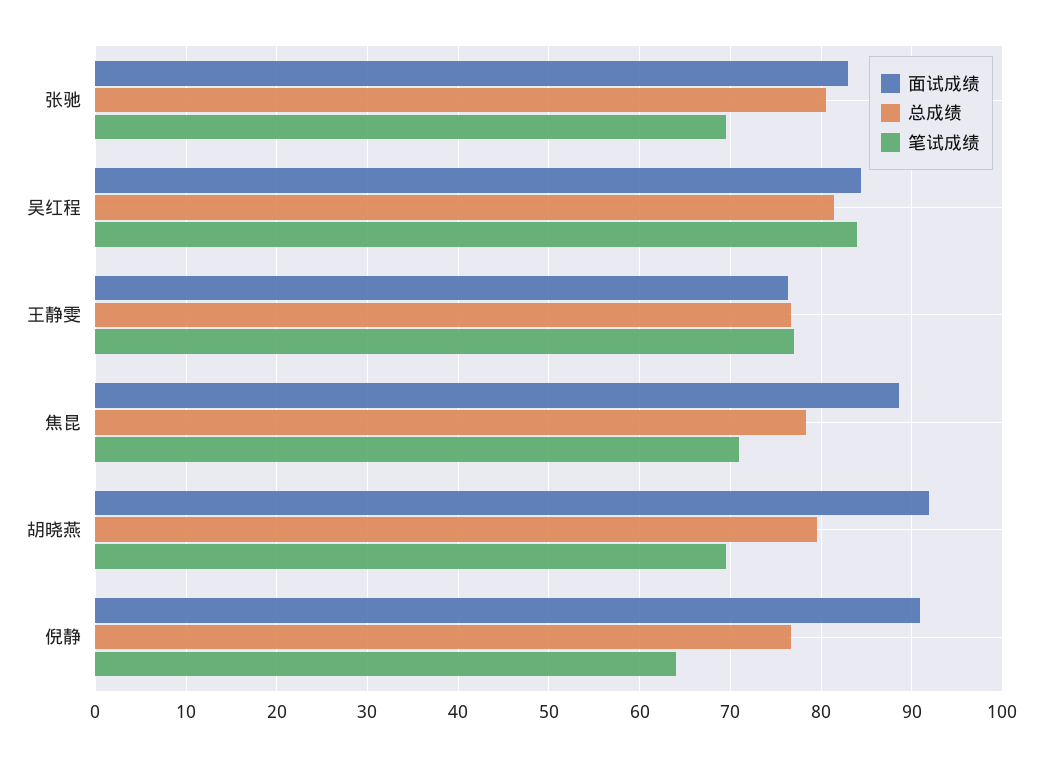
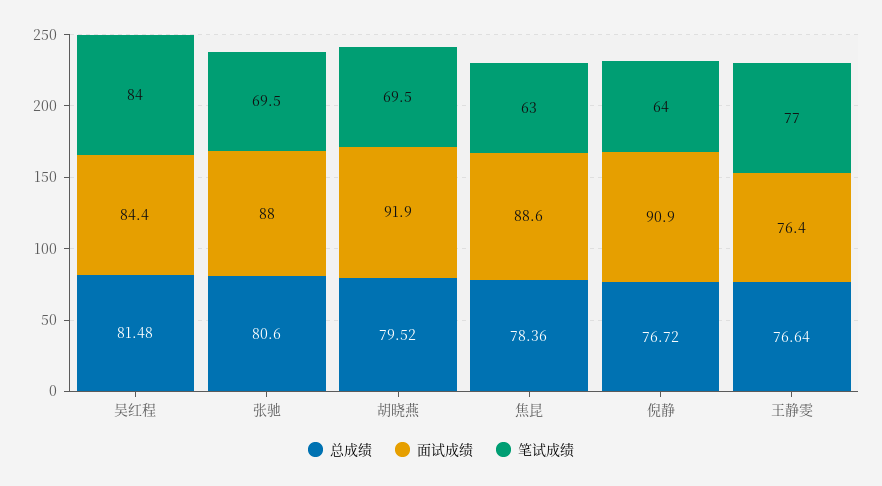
  {
    "面试成绩": {
-     "张驰": 83,
+     "张驰": 88,
      "吴红程": 84.4,
      "王静雯": 76.4,
      "焦昆": 88.6,
      "胡晓燕": 91.9,
      "倪静": 90.9
    },
    "总成绩": {
      "张驰": 80.6,
      "吴红程": 81.48,
      "王静雯": 76.64,
      "焦昆": 78.36,
      "胡晓燕": 79.52,
      "倪静": 76.72
    },
    "笔试成绩": {
      "张驰": 69.5,
      "吴红程": 84,
      "王静雯": 77,
-     "焦昆": 71,
+     "焦昆": 63,
      "胡晓燕": 69.5,
      "倪静": 64
    }
  }

